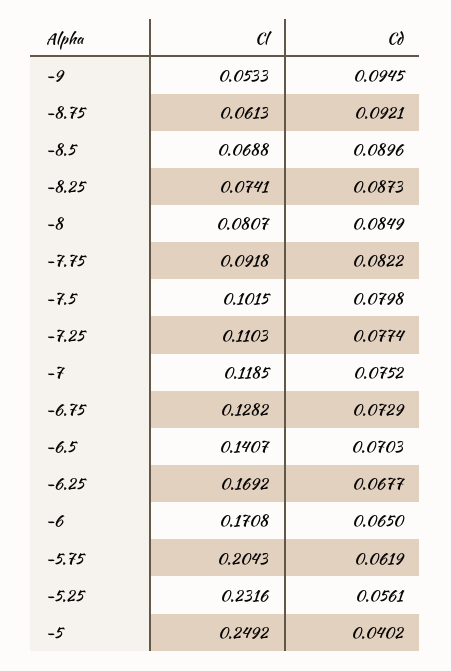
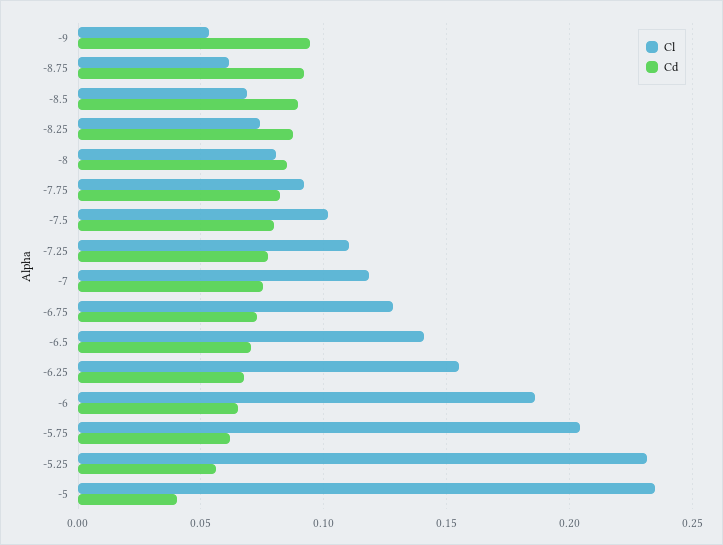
  {
    "Cl": {
      "-9": 0.0533,
      "-8.75": 0.0613,
      "-8.5": 0.0688,
      "-8.25": 0.0741,
      "-8": 0.0807,
      "-7.75": 0.0918,
      "-7.5": 0.1015,
      "-7.25": 0.1103,
      "-7": 0.1185,
      "-6.75": 0.1282,
      "-6.5": 0.1407,
-     "-6.25": 0.1692,
+     "-6.25": 0.155,
-     "-6": 0.1708,
+     "-6": 0.185,
      "-5.75": 0.2043,
      "-5.25": 0.2316,
-     "-5": 0.2492
+     "-5": 0.235
    },
    "Cd": {
      "-9": 0.0945,
      "-8.75": 0.0921,
      "-8.5": 0.0896,
      "-8.25": 0.0873,
      "-8": 0.0849,
      "-7.75": 0.0822,
      "-7.5": 0.0798,
      "-7.25": 0.0774,
      "-7": 0.0752,
      "-6.75": 0.0729,
      "-6.5": 0.0703,
      "-6.25": 0.0677,
      "-6": 0.065,
      "-5.75": 0.0619,
      "-5.25": 0.0561,
      "-5": 0.0402
    }
  }

